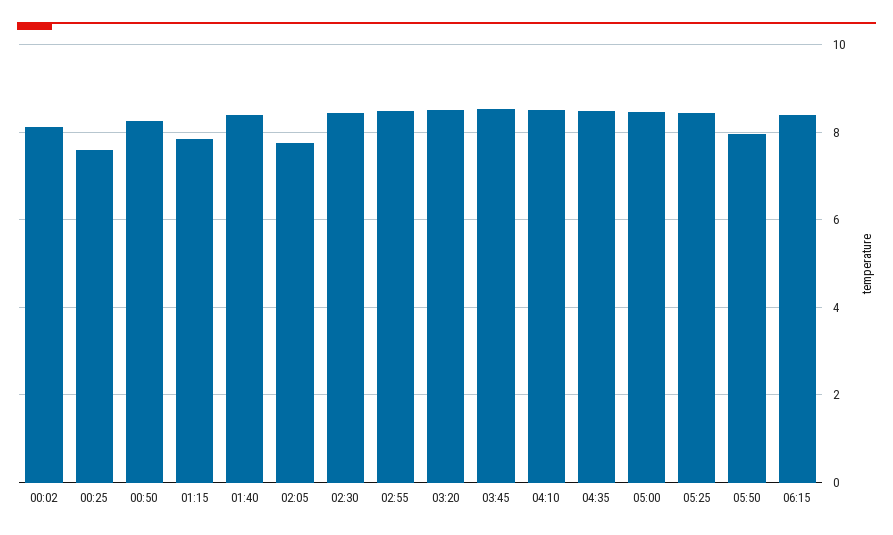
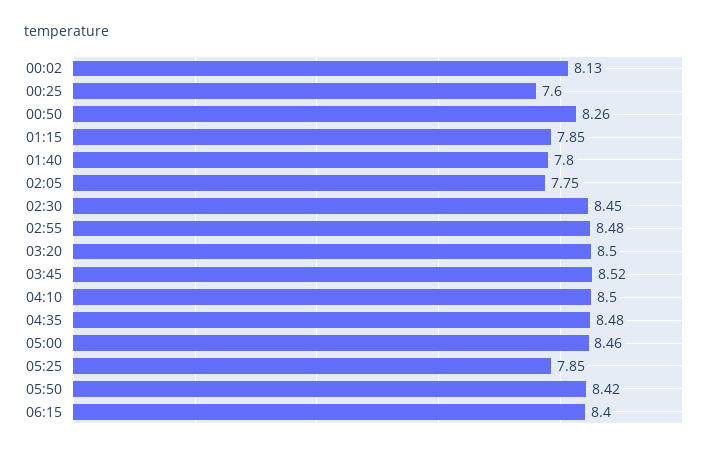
  {
    "00:02": 8.13,
    "00:25": 7.6,
    "00:50": 8.26,
    "01:15": 7.85,
-   "01:40": 8.4,
+   "01:40": 7.8,
    "02:05": 7.75,
    "02:30": 8.45,
    "02:55": 8.48,
    "03:20": 8.5,
    "03:45": 8.52,
    "04:10": 8.5,
    "04:35": 8.48,
    "05:00": 8.46,
-   "05:25": 8.4,
+   "05:25": 7.85,
-   "05:50": 8,
+   "05:50": 8.42,
    "06:15": 8.4
  }

